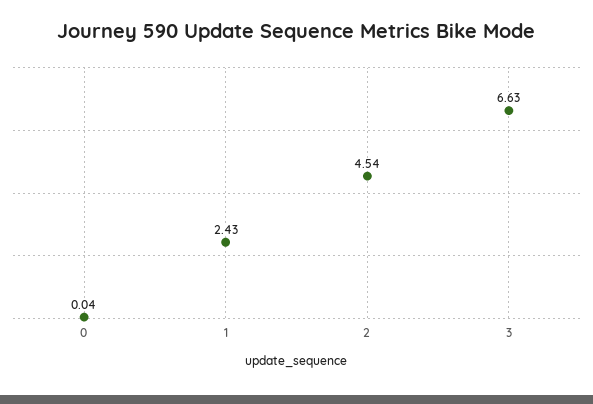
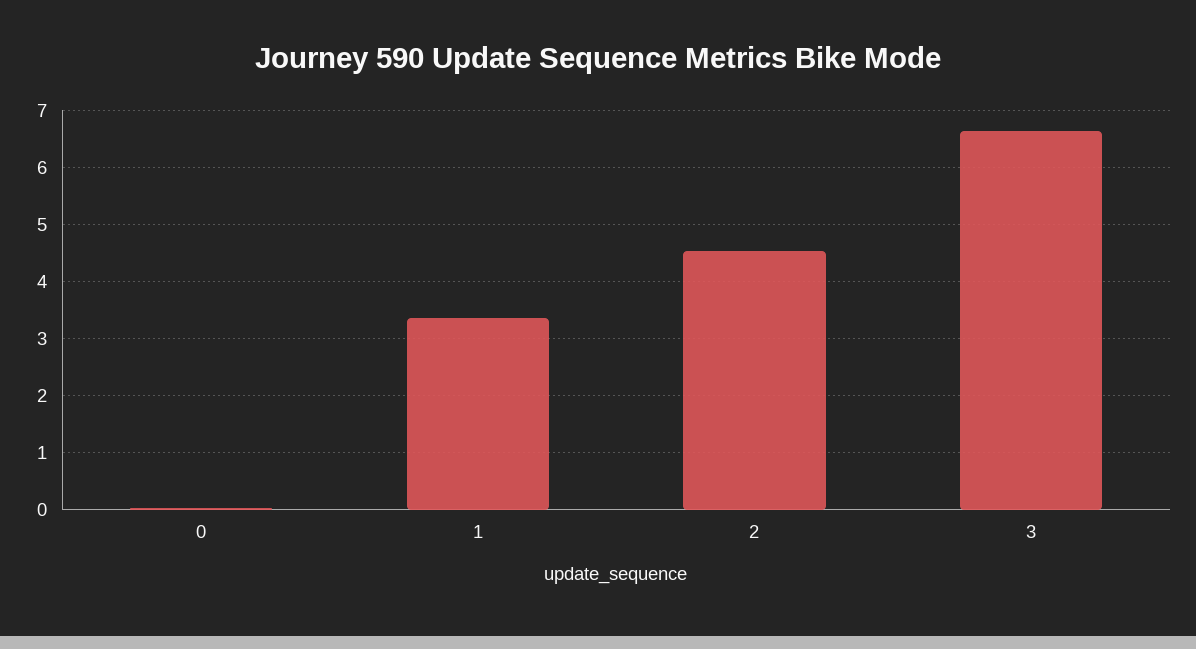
  {
    "0": 0.04,
-   "1": 2.43,
+   "1": 3.4,
    "2": 4.54,
    "3": 6.63
  }

